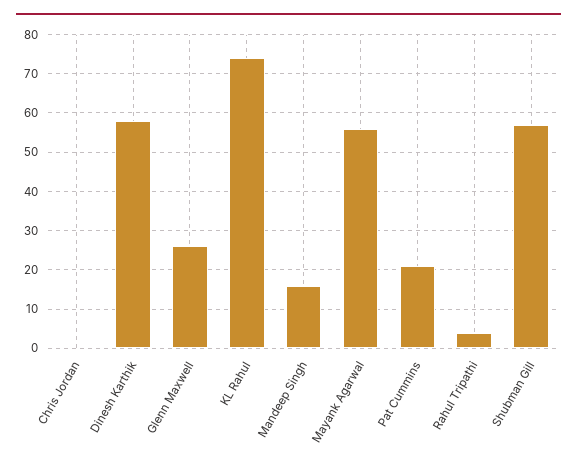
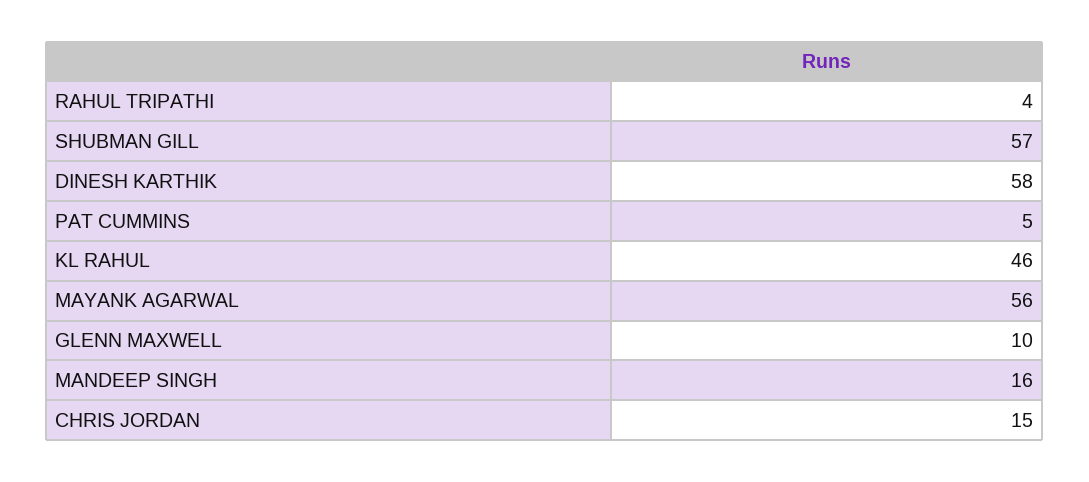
  {
-   "Chris Jordan": 0,
+   "Chris Jordan": 15,
    "Dinesh Karthik": 58,
-   "Glenn Maxwell": 25,
+   "Glenn Maxwell": 10,
-   "KL Rahul": 75,
+   "KL Rahul": 46,
    "Mandeep Singh": 16,
    "Mayank Agarwal": 56,
-   "Pat Cummins": 20,
+   "Pat Cummins": 5,
    "Rahul Tripathi": 4,
    "Shubman Gill": 57
  }

